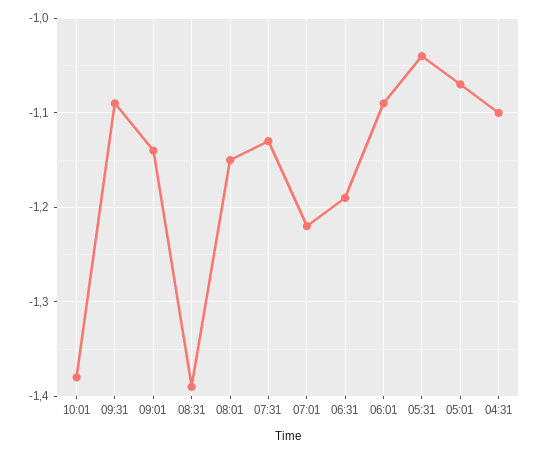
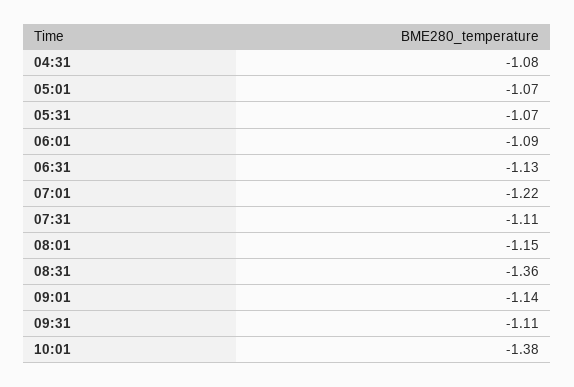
  {
    "10:01": -1.38,
-   "09:31": -1.09,
+   "09:31": -1.11,
    "09:01": -1.14,
-   "08:31": -1.39,
+   "08:31": -1.36,
    "08:01": -1.15,
-   "07:31": -1.13,
+   "07:31": -1.11,
    "07:01": -1.22,
-   "06:31": -1.19,
+   "06:31": -1.13,
    "06:01": -1.09,
-   "05:31": -1.04,
+   "05:31": -1.07,
    "05:01": -1.07,
-   "04:31": -1.1
+   "04:31": -1.08
  }

